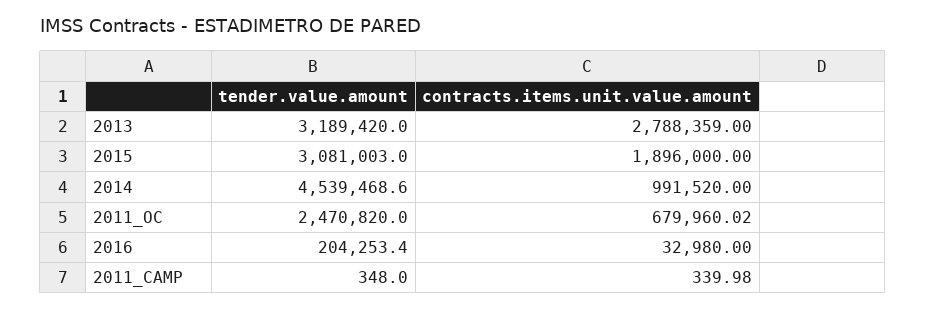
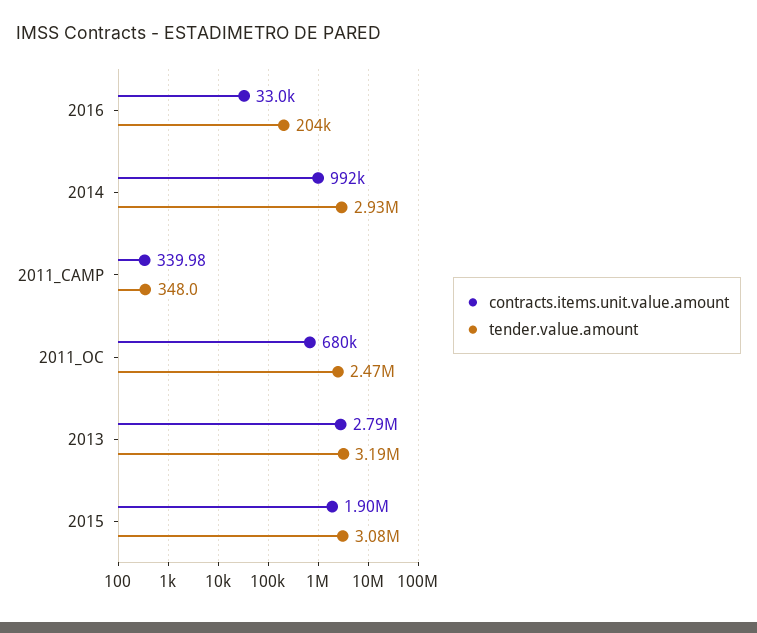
  {
    "tender.value.amount": {
      "2013": 3189420,
      "2015": 3081003,
-     "2014": 4539468.6,
+     "2014": 2930000,
      "2011_OC": 2470820,
      "2016": 204253.4,
      "2011_CAMP": 348
    },
    "contracts.items.unit.value.amount": {
      "2013": 2788359,
      "2015": 1896000,
      "2014": 991520,
      "2011_OC": 679960.02,
      "2016": 32980,
      "2011_CAMP": 339.98
    }
  }

